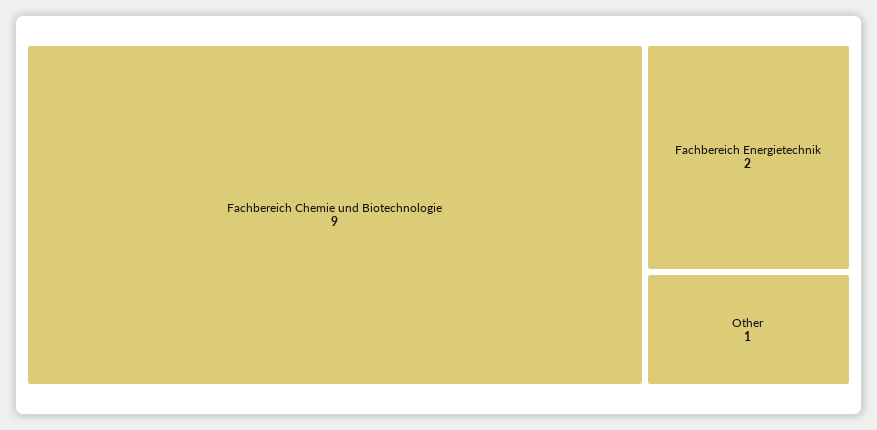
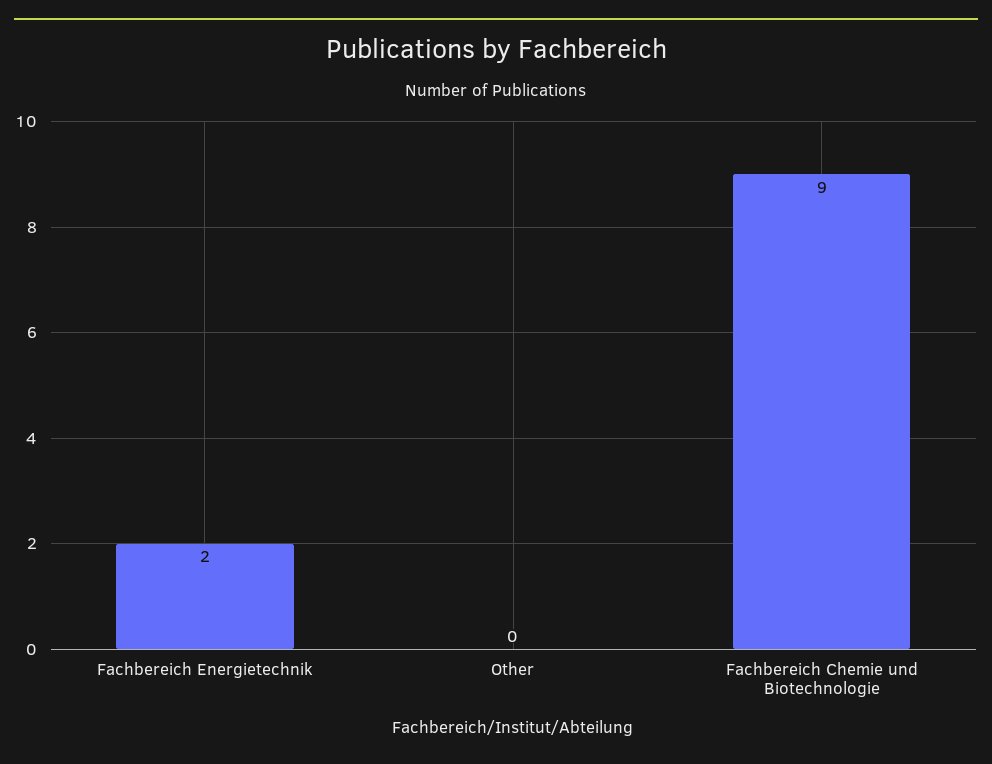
  {
    "Fachbereich Chemie und Biotechnologie": 9,
    "Fachbereich Energietechnik": 2,
-   "Other": 1
+   "Other": 0
  }

